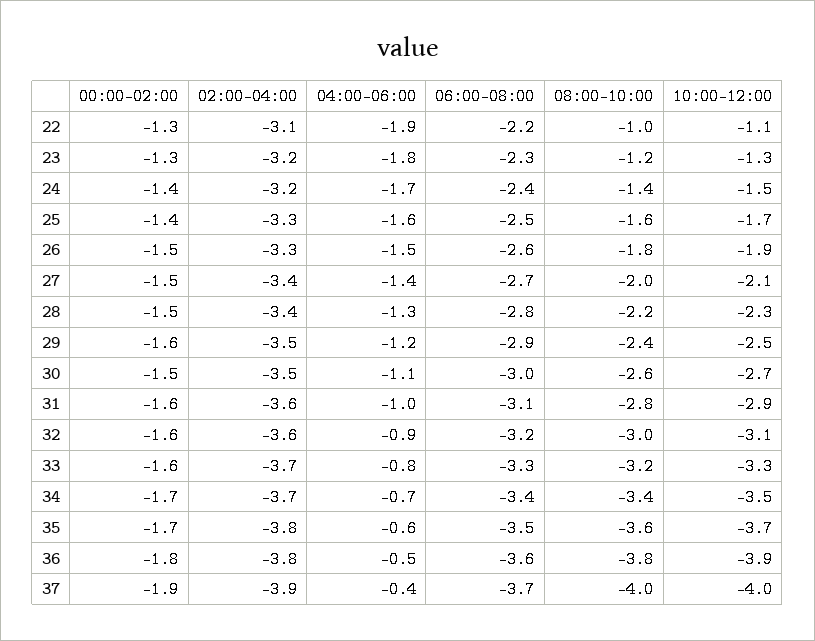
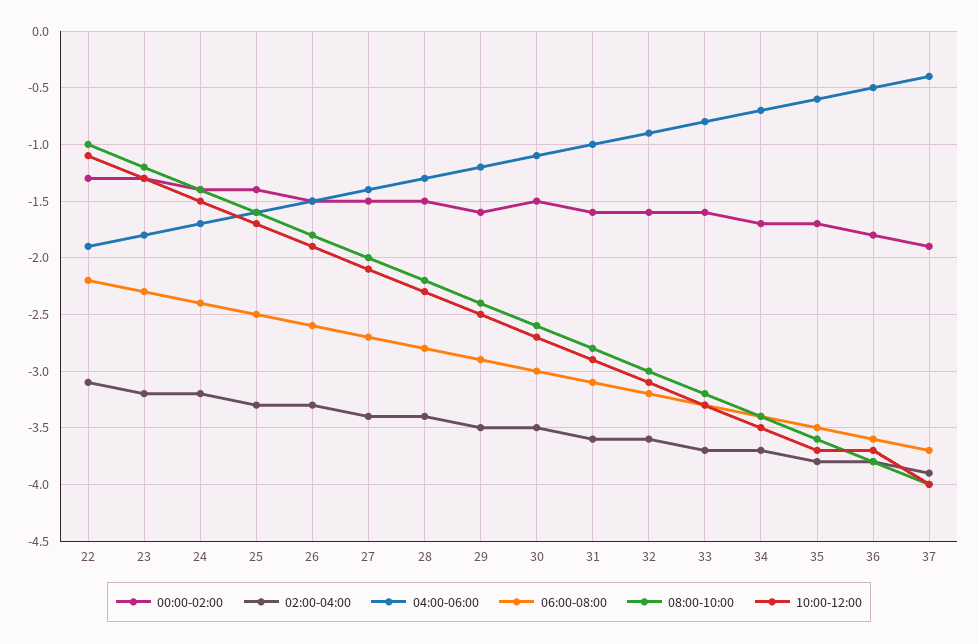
  {
    "00:00-02:00": {
      "22": -1.3,
      "23": -1.3,
      "24": -1.4,
      "25": -1.4,
      "26": -1.5,
      "27": -1.5,
      "28": -1.5,
      "29": -1.6,
      "30": -1.5,
      "31": -1.6,
      "32": -1.6,
      "33": -1.6,
      "34": -1.7,
      "35": -1.7,
      "36": -1.8,
      "37": -1.9
    },
    "02:00-04:00": {
      "22": -3.1,
      "23": -3.2,
      "24": -3.2,
      "25": -3.3,
      "26": -3.3,
      "27": -3.4,
      "28": -3.4,
      "29": -3.5,
      "30": -3.5,
      "31": -3.6,
      "32": -3.6,
      "33": -3.7,
      "34": -3.7,
      "35": -3.8,
      "36": -3.8,
      "37": -3.9
    },
    "04:00-06:00": {
      "22": -1.9,
      "23": -1.8,
      "24": -1.7,
      "25": -1.6,
      "26": -1.5,
      "27": -1.4,
      "28": -1.3,
      "29": -1.2,
      "30": -1.1,
      "31": -1,
      "32": -0.9,
      "33": -0.8,
      "34": -0.7,
      "35": -0.6,
      "36": -0.5,
      "37": -0.4
    },
    "06:00-08:00": {
      "22": -2.2,
      "23": -2.3,
      "24": -2.4,
      "25": -2.5,
      "26": -2.6,
      "27": -2.7,
      "28": -2.8,
      "29": -2.9,
      "30": -3,
      "31": -3.1,
      "32": -3.2,
      "33": -3.3,
      "34": -3.4,
      "35": -3.5,
      "36": -3.6,
      "37": -3.7
    },
    "08:00-10:00": {
      "22": -1,
      "23": -1.2,
      "24": -1.4,
      "25": -1.6,
      "26": -1.8,
      "27": -2,
      "28": -2.2,
      "29": -2.4,
      "30": -2.6,
      "31": -2.8,
      "32": -3,
      "33": -3.2,
      "34": -3.4,
      "35": -3.6,
      "36": -3.8,
      "37": -4
    },
    "10:00-12:00": {
      "22": -1.1,
      "23": -1.3,
      "24": -1.5,
      "25": -1.7,
      "26": -1.9,
      "27": -2.1,
      "28": -2.3,
      "29": -2.5,
      "30": -2.7,
      "31": -2.9,
      "32": -3.1,
      "33": -3.3,
      "34": -3.5,
      "35": -3.7,
-     "36": -3.9,
+     "36": -3.7,
      "37": -4
    }
  }

